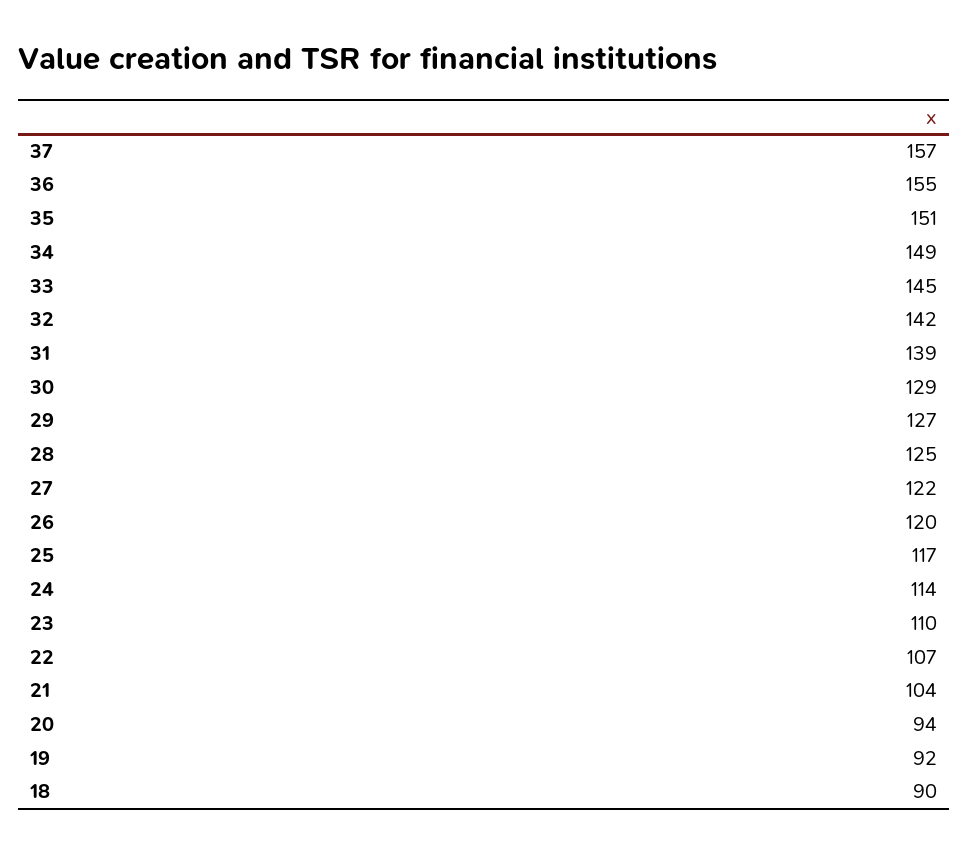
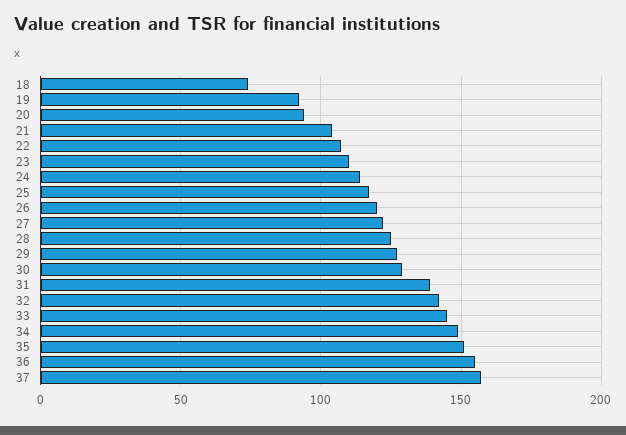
  {
    "37": 157,
    "36": 155,
    "35": 151,
    "34": 149,
    "33": 145,
    "32": 142,
    "31": 139,
    "30": 129,
    "29": 127,
    "28": 125,
    "27": 122,
    "26": 120,
    "25": 117,
    "24": 114,
    "23": 110,
    "22": 107,
    "21": 104,
    "20": 94,
    "19": 92,
-   "18": 90
+   "18": 75
  }

